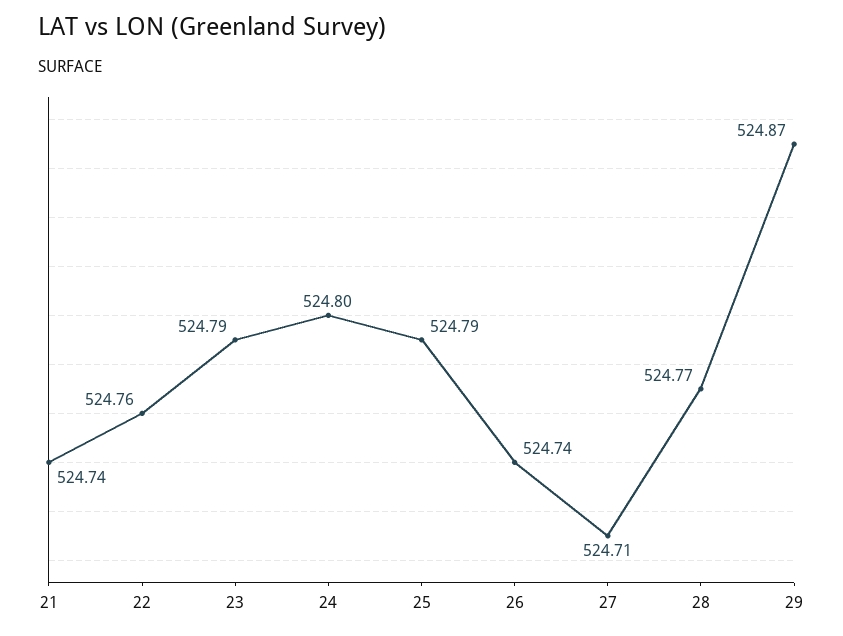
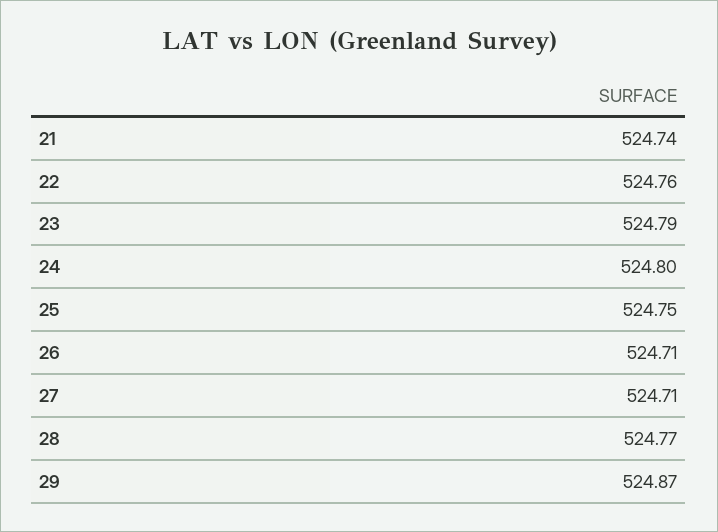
  {
    "21": 524.74,
    "22": 524.76,
    "23": 524.79,
    "24": 524.8,
-   "25": 524.79,
+   "25": 524.75,
-   "26": 524.74,
+   "26": 524.71,
    "27": 524.71,
    "28": 524.77,
    "29": 524.87
  }

